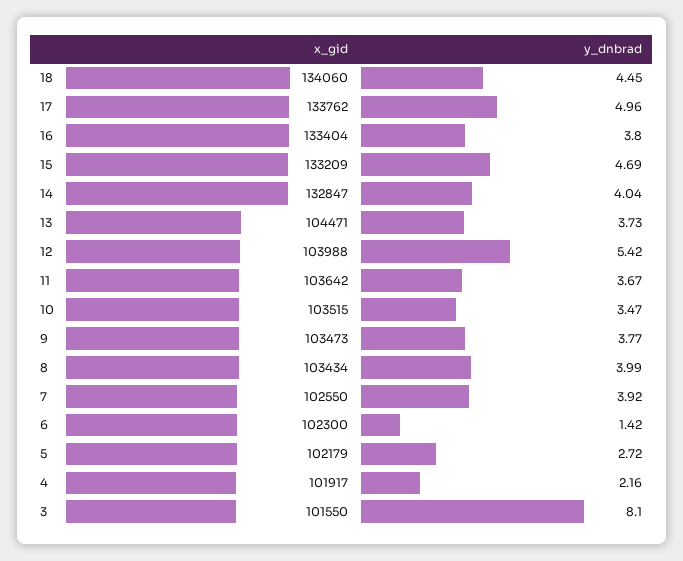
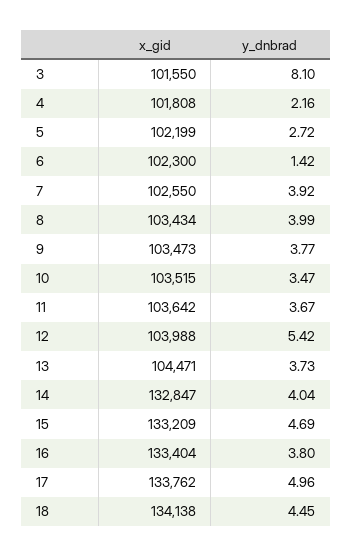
  {
    "x_gid": {
-     "18": 134060,
+     "18": 134138,
      "17": 133762,
      "16": 133404,
      "15": 133209,
      "14": 132847,
      "13": 104471,
      "12": 103988,
      "11": 103642,
      "10": 103515,
      "9": 103473,
      "8": 103434,
      "7": 102550,
      "6": 102300,
-     "5": 102179,
+     "5": 102199,
-     "4": 101917,
+     "4": 101808,
      "3": 101550
    },
    "y_dnbrad": {
      "18": 4.45,
      "17": 4.96,
      "16": 3.8,
      "15": 4.69,
      "14": 4.04,
      "13": 3.73,
      "12": 5.42,
      "11": 3.67,
      "10": 3.47,
      "9": 3.77,
      "8": 3.99,
      "7": 3.92,
      "6": 1.42,
      "5": 2.72,
      "4": 2.16,
      "3": 8.1
    }
  }

